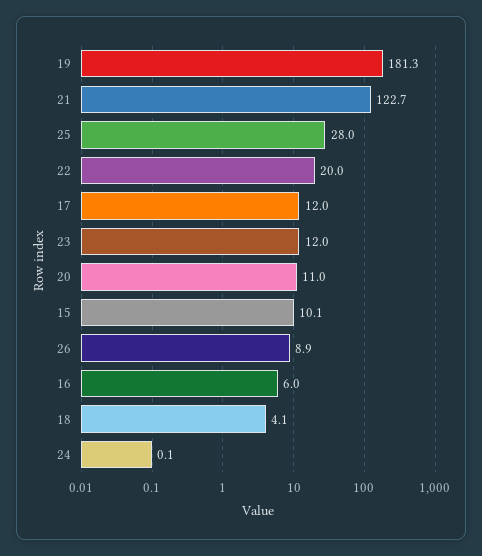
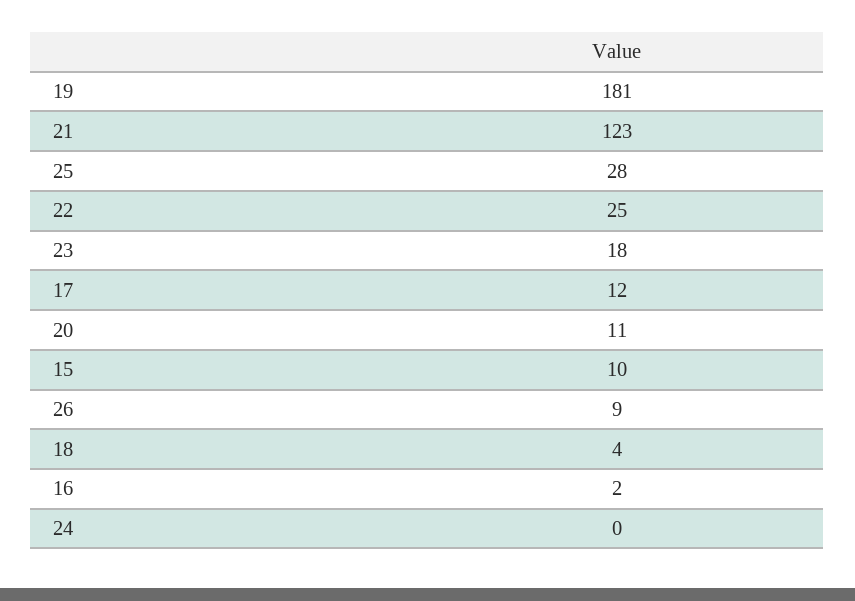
  {
    "19": 181.3,
    "21": 122.7,
    "25": 28,
-   "22": 20,
+   "22": 25,
    "17": 12,
-   "23": 12,
+   "23": 18,
    "20": 11,
    "15": 10.1,
    "26": 8.9,
-   "16": 6,
+   "16": 2,
    "18": 4.1,
    "24": 0.1
  }

